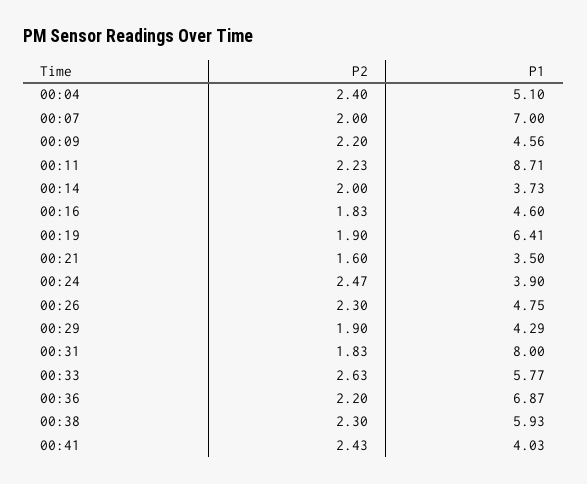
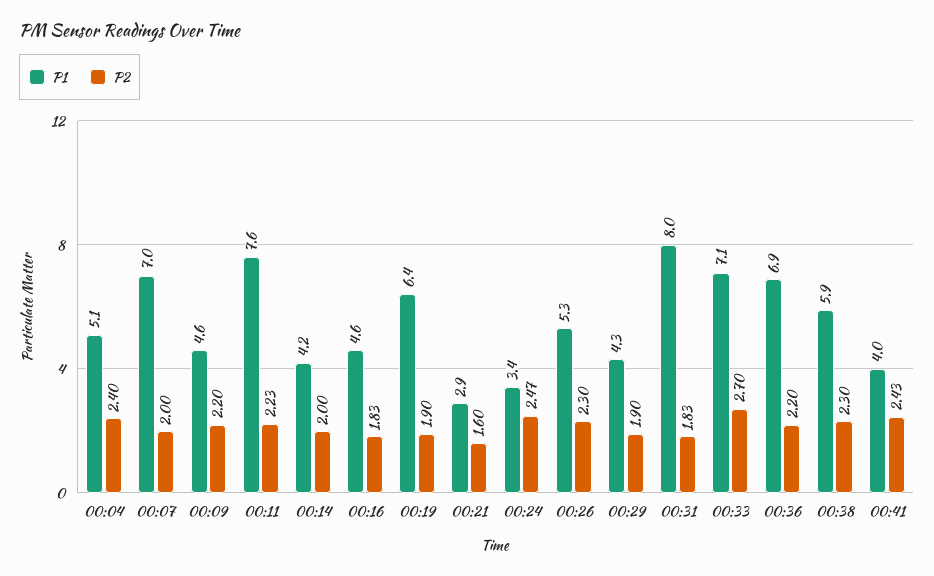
  {
    "P2": {
      "00:04": 2.4,
      "00:07": 2,
      "00:09": 2.2,
      "00:11": 2.23,
      "00:14": 2,
      "00:16": 1.83,
      "00:19": 1.9,
      "00:21": 1.6,
      "00:24": 2.47,
      "00:26": 2.3,
      "00:29": 1.9,
      "00:31": 1.83,
-     "00:33": 2.63,
+     "00:33": 2.7,
      "00:36": 2.2,
      "00:38": 2.3,
      "00:41": 2.43
    },
    "P1": {
      "00:04": 5.1,
      "00:07": 7,
      "00:09": 4.56,
-     "00:11": 8.71,
+     "00:11": 7.6,
-     "00:14": 3.73,
+     "00:14": 4.2,
      "00:16": 4.6,
      "00:19": 6.41,
-     "00:21": 3.5,
+     "00:21": 2.9,
-     "00:24": 3.9,
+     "00:24": 3.4,
-     "00:26": 4.75,
+     "00:26": 5.3,
      "00:29": 4.29,
      "00:31": 8,
-     "00:33": 5.77,
+     "00:33": 7.1,
      "00:36": 6.87,
      "00:38": 5.93,
      "00:41": 4.03
    }
  }

